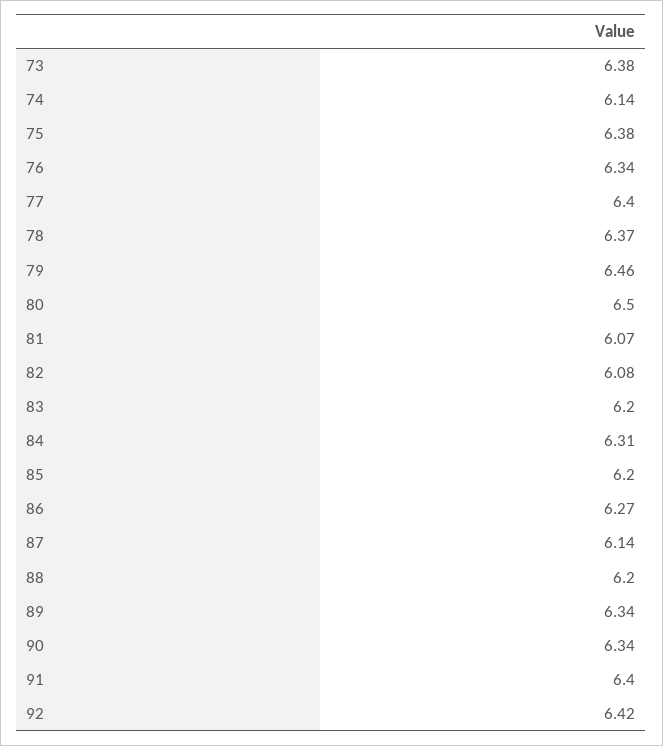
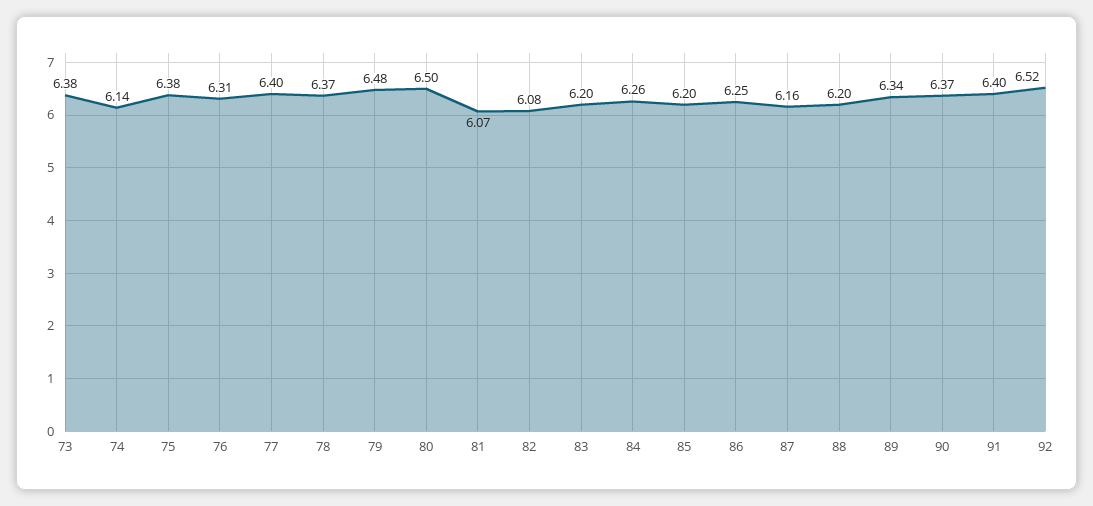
  {
    "73": 6.38,
    "74": 6.14,
    "75": 6.38,
-   "76": 6.34,
+   "76": 6.31,
    "77": 6.4,
    "78": 6.37,
-   "79": 6.46,
+   "79": 6.48,
    "80": 6.5,
    "81": 6.07,
    "82": 6.08,
    "83": 6.2,
-   "84": 6.31,
+   "84": 6.26,
    "85": 6.2,
-   "86": 6.27,
+   "86": 6.25,
-   "87": 6.14,
+   "87": 6.16,
    "88": 6.2,
    "89": 6.34,
-   "90": 6.34,
+   "90": 6.37,
    "91": 6.4,
-   "92": 6.42
+   "92": 6.52
  }

